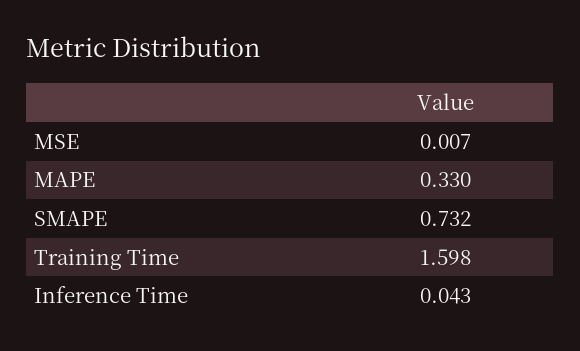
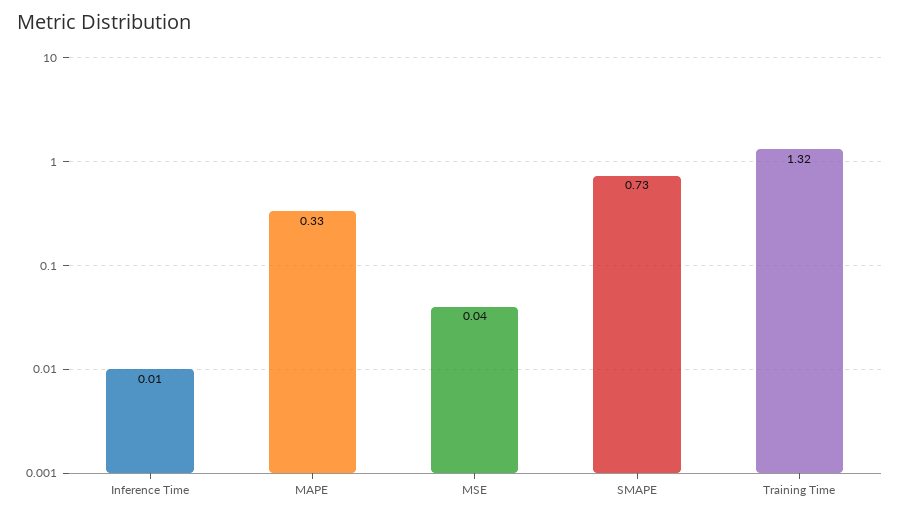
  {
-   "MSE": 0.007,
+   "MSE": 0.04,
    "MAPE": 0.33,
    "SMAPE": 0.732,
-   "Training Time": 1.598,
+   "Training Time": 1.32,
-   "Inference Time": 0.043
+   "Inference Time": 0.01
  }

